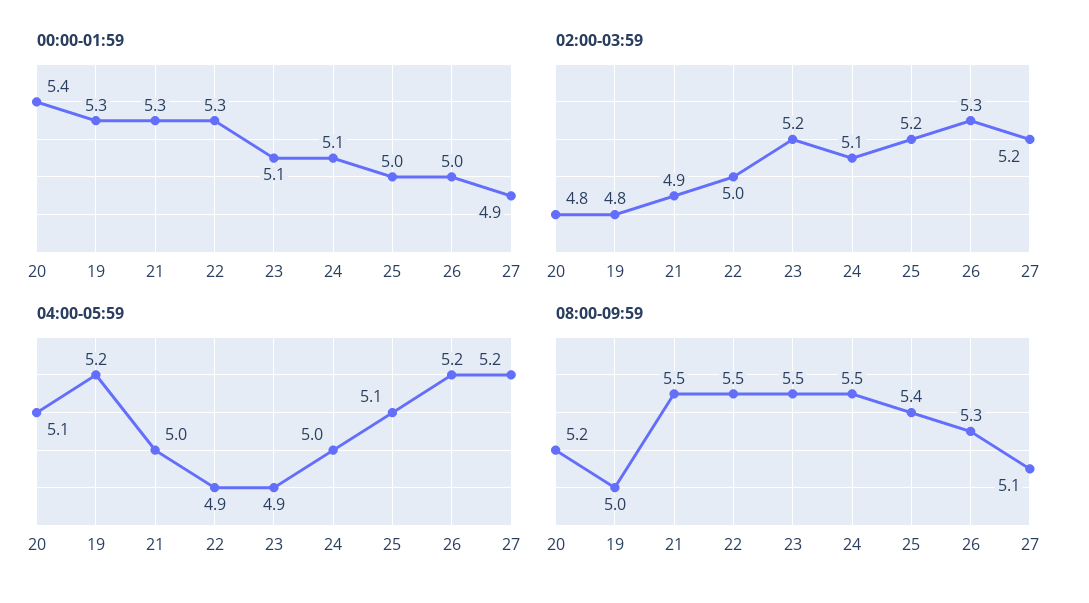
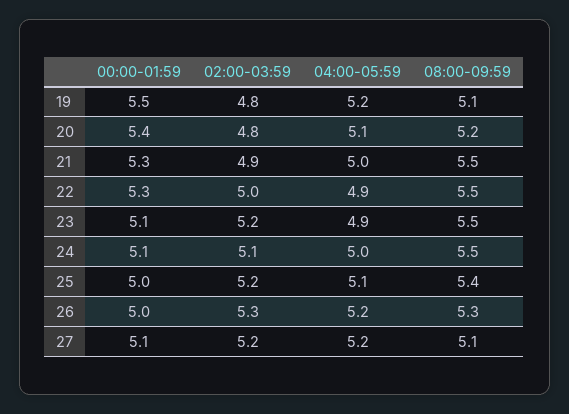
  {
    "00:00-01:59": {
      "20": 5.4,
-     "19": 5.3,
+     "19": 5.5,
      "21": 5.3,
      "22": 5.3,
      "23": 5.1,
      "24": 5.1,
      "25": 5,
      "26": 5,
-     "27": 4.9
+     "27": 5.1
    },
    "02:00-03:59": {
      "20": 4.8,
      "19": 4.8,
      "21": 4.9,
      "22": 5,
      "23": 5.2,
      "24": 5.1,
      "25": 5.2,
      "26": 5.3,
      "27": 5.2
    },
    "04:00-05:59": {
      "20": 5.1,
      "19": 5.2,
      "21": 5,
      "22": 4.9,
      "23": 4.9,
      "24": 5,
      "25": 5.1,
      "26": 5.2,
      "27": 5.2
    },
    "08:00-09:59": {
      "20": 5.2,
-     "19": 5,
+     "19": 5.1,
      "21": 5.5,
      "22": 5.5,
      "23": 5.5,
      "24": 5.5,
      "25": 5.4,
      "26": 5.3,
      "27": 5.1
    }
  }

